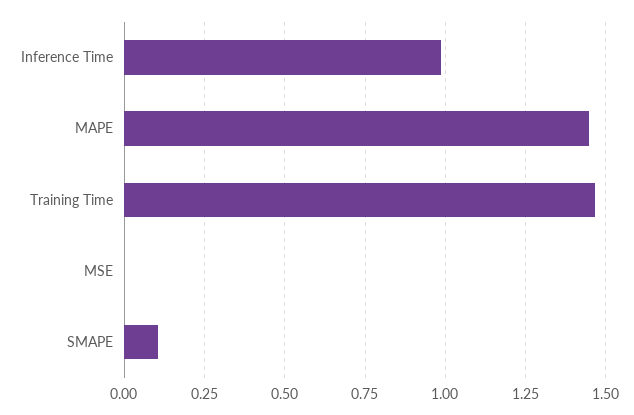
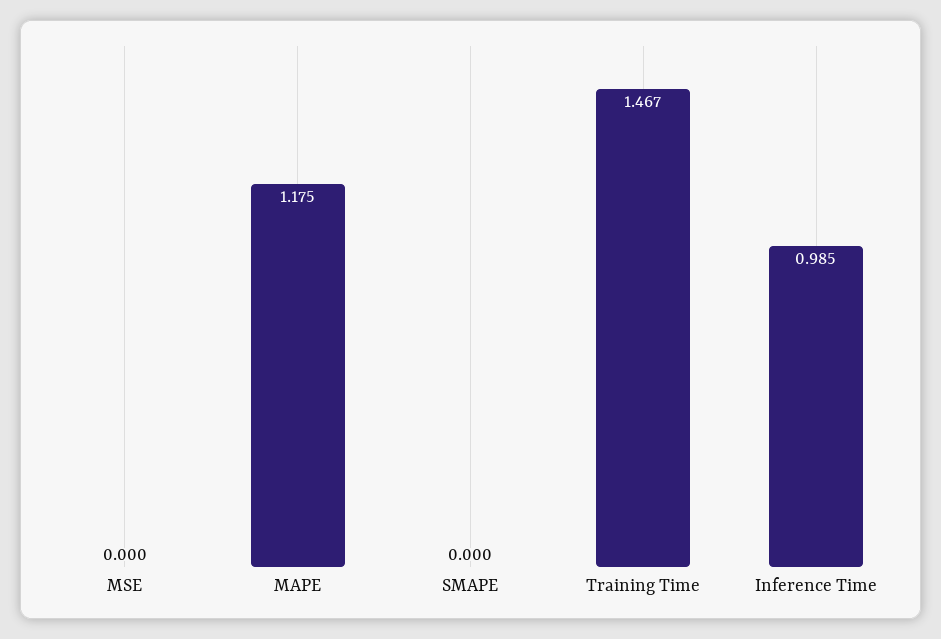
  {
    "Inference Time": 0.985,
-   "MAPE": 1.45,
+   "MAPE": 1.175,
    "Training Time": 1.467,
    "MSE": 0,
-   "SMAPE": 0.1
+   "SMAPE": 0
  }

